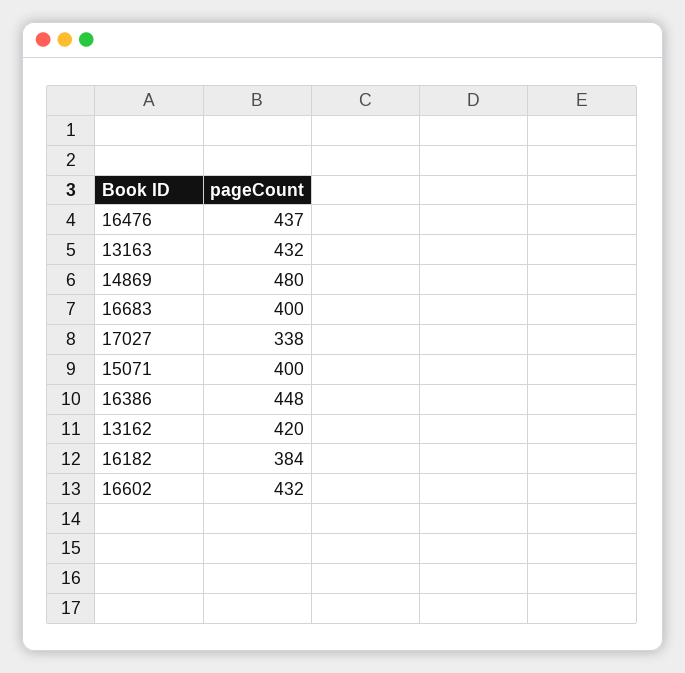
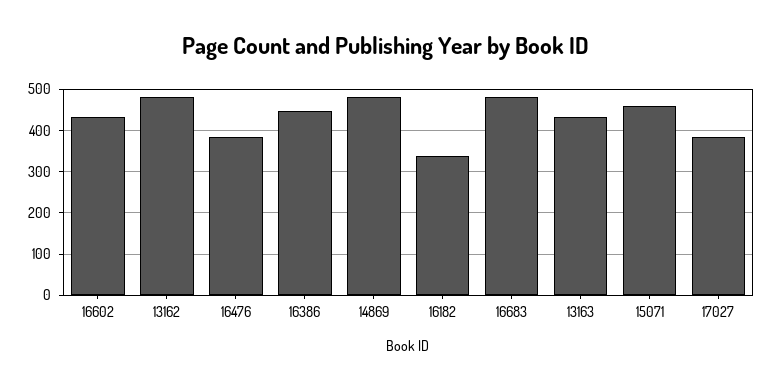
  {
-   "16476": 437,
+   "16476": 380,
    "13163": 432,
    "14869": 480,
-   "16683": 400,
+   "16683": 480,
-   "17027": 338,
+   "17027": 380,
-   "15071": 400,
+   "15071": 460,
    "16386": 448,
-   "13162": 420,
+   "13162": 480,
-   "16182": 384,
+   "16182": 340,
    "16602": 432
  }

